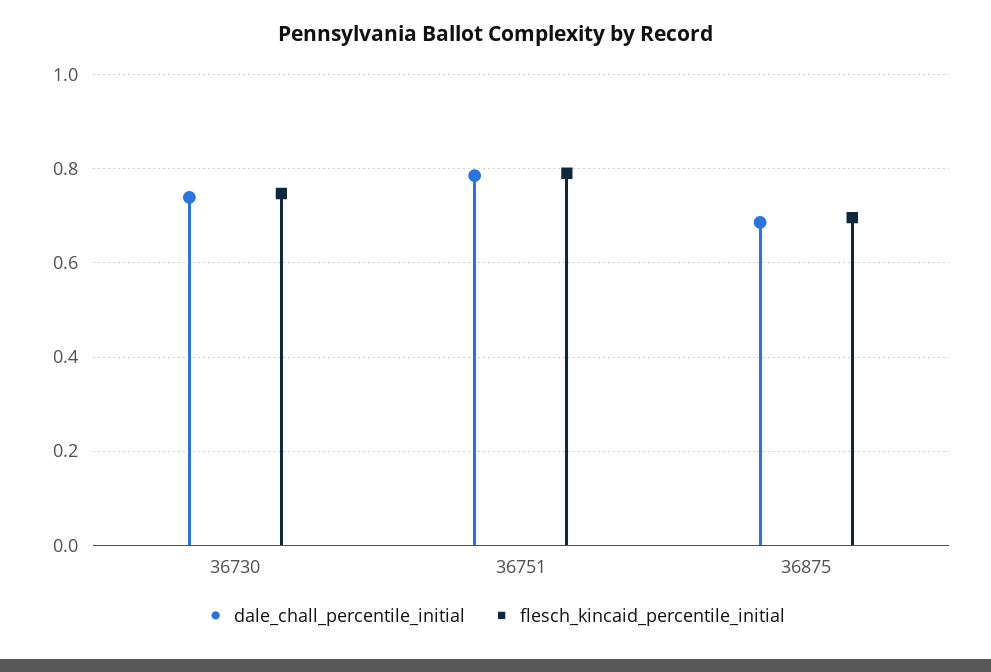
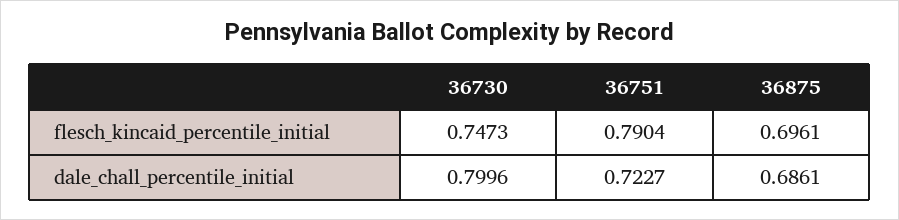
  {
    "dale_chall_percentile_initial": {
-     "36730": 0.74,
+     "36730": 0.7996,
-     "36751": 0.78,
+     "36751": 0.7227,
      "36875": 0.6861
    },
    "flesch_kincaid_percentile_initial": {
      "36730": 0.7473,
      "36751": 0.7904,
      "36875": 0.6961
    }
  }

